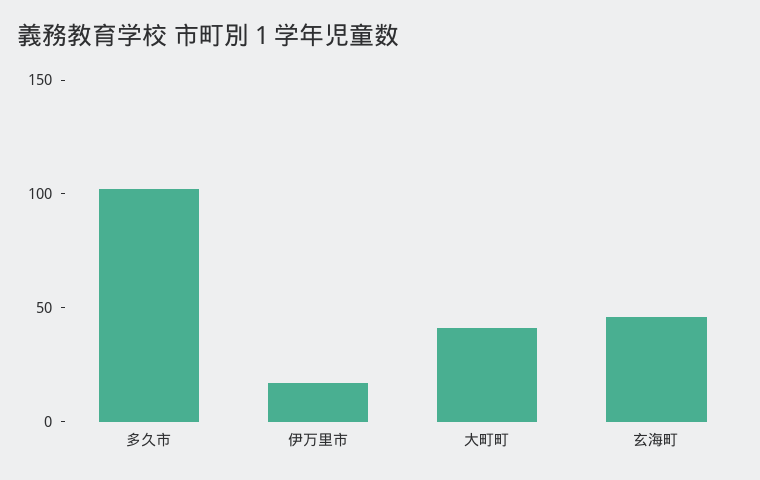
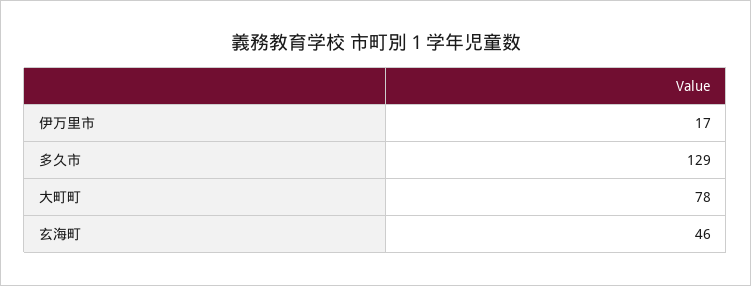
  {
-   "多久市": 100,
+   "多久市": 129,
    "伊万里市": 17,
-   "大町町": 40,
+   "大町町": 78,
    "玄海町": 46
  }

